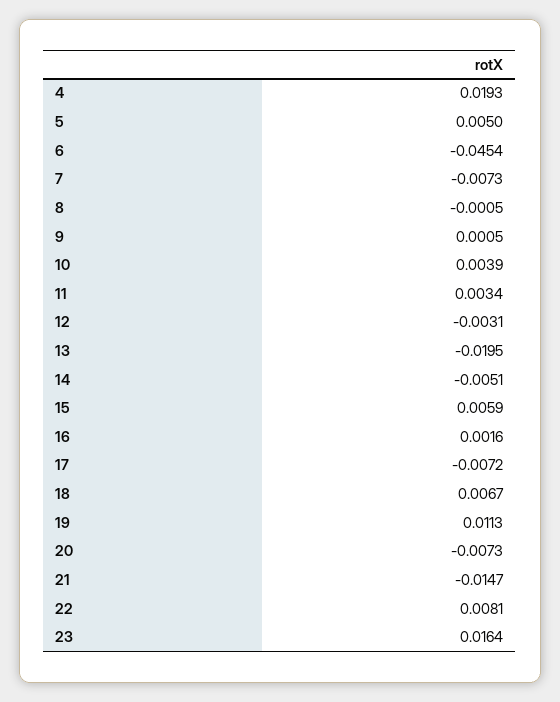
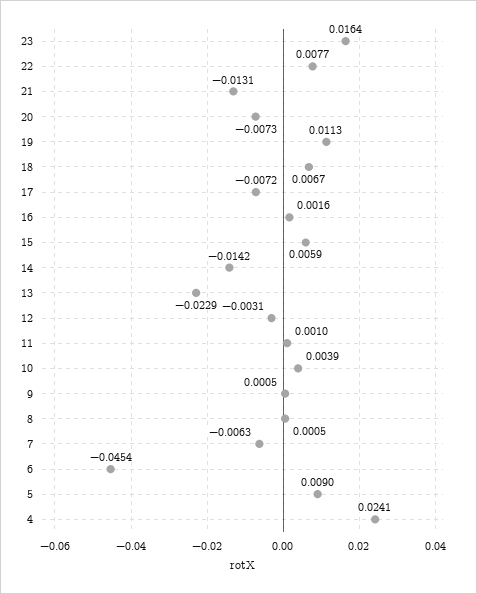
  {
-   "4": 0.0193,
+   "4": 0.0241,
-   "5": 0.005,
+   "5": 0.009,
    "6": -0.0454,
-   "7": -0.0073,
+   "7": -0.0063,
-   "8": -0.0005,
+   "8": 0.0005,
    "9": 0.0005,
    "10": 0.0039,
-   "11": 0.0034,
+   "11": 0.001,
    "12": -0.0031,
-   "13": -0.0195,
+   "13": -0.0229,
-   "14": -0.0051,
+   "14": -0.0142,
    "15": 0.0059,
    "16": 0.0016,
    "17": -0.0072,
    "18": 0.0067,
    "19": 0.0113,
    "20": -0.0073,
-   "21": -0.0147,
+   "21": -0.0131,
-   "22": 0.0081,
+   "22": 0.0077,
    "23": 0.0164
  }

